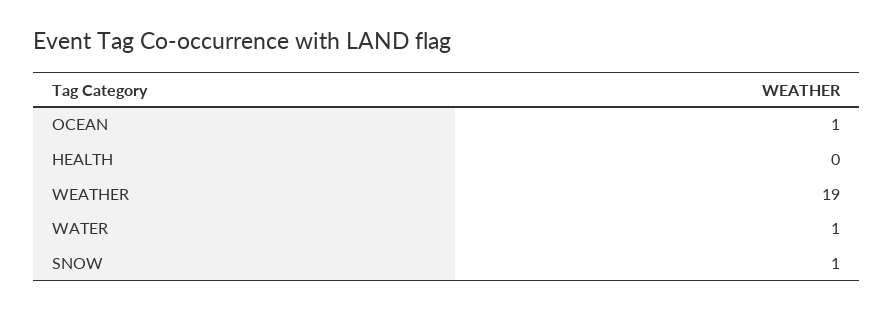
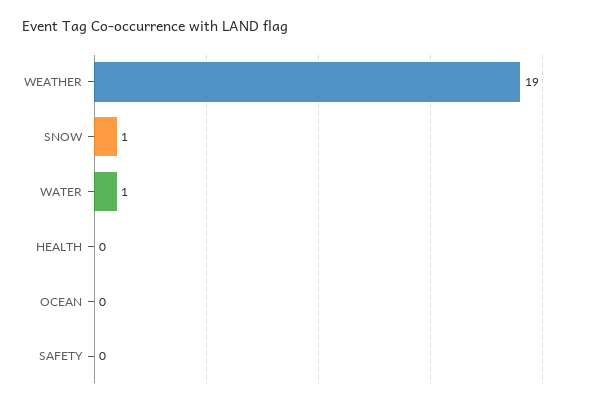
  {
-   "OCEAN": 1,
+   "OCEAN": 0,
    "HEALTH": 0,
    "WEATHER": 19,
    "WATER": 1,
-   "SNOW": 1
+   "SNOW": 1,
+   "SAFETY": 0
  }

